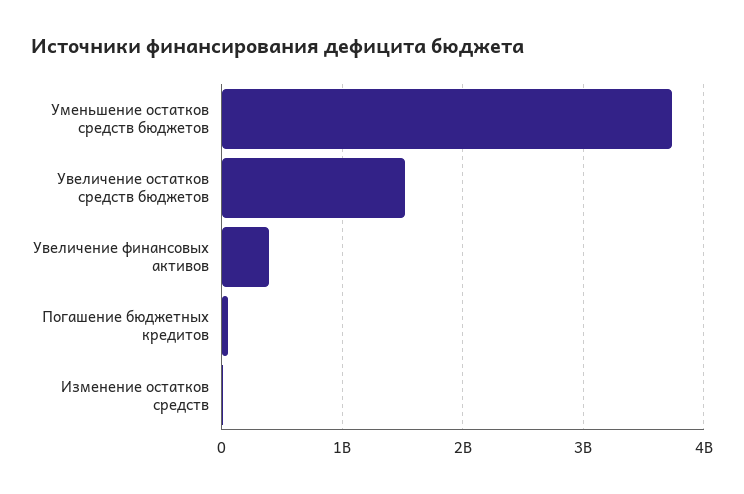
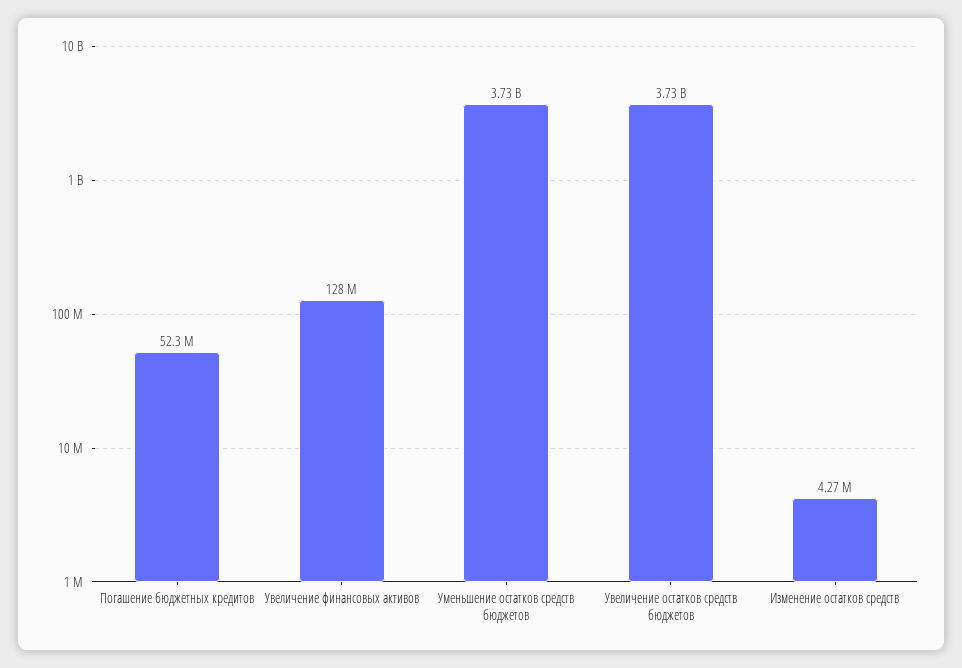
  {
    "Уменьшение остатков средств бюджетов": 3730000000,
-   "Увеличение остатков средств бюджетов": 1500000000,
+   "Увеличение остатков средств бюджетов": 3730000000,
-   "Увеличение финансовых активов": 400000000,
+   "Увеличение финансовых активов": 128000000,
    "Погашение бюджетных кредитов": 52300000,
    "Изменение остатков средств": 4270000
  }

